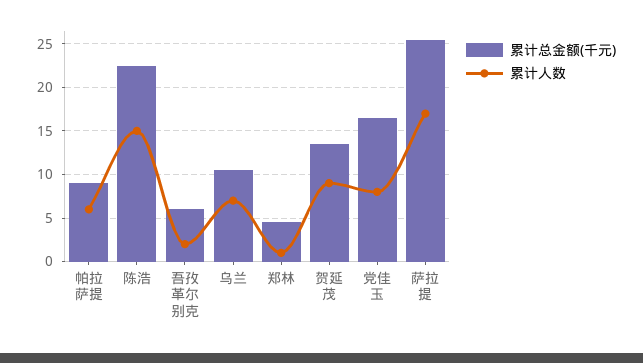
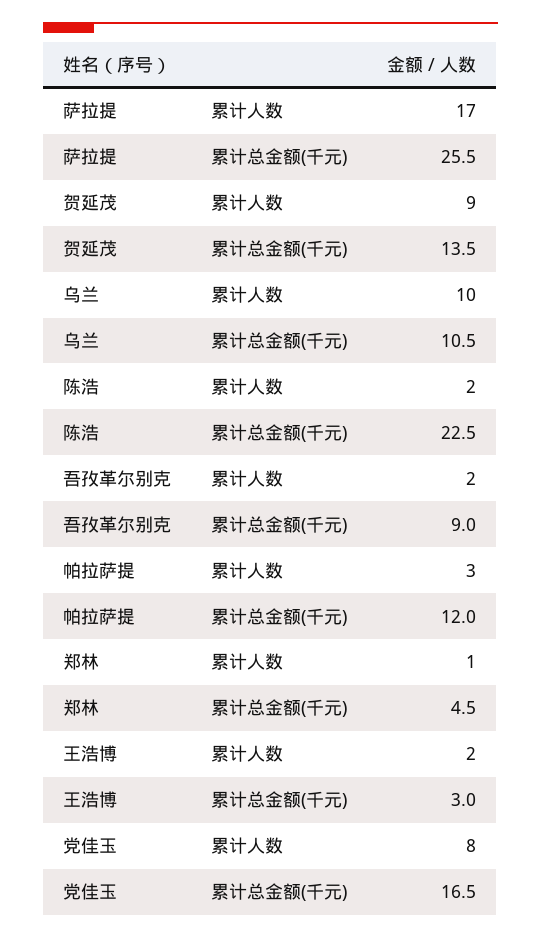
  {
    "累计总金额(千元)": {
-     "帕拉萨提": 9,
+     "帕拉萨提": 12,
      "陈浩": 22.5,
-     "吾孜革尔别克": 6,
+     "吾孜革尔别克": 9,
      "乌兰": 10.5,
      "郑林": 4.5,
      "贺延茂": 13.5,
      "党佳玉": 16.5,
-     "萨拉提": 25.5
+     "萨拉提": 25.5,
+     "王浩博": 3
    },
    "累计人数": {
-     "帕拉萨提": 6,
+     "帕拉萨提": 3,
-     "陈浩": 15,
+     "陈浩": 2,
      "吾孜革尔别克": 2,
-     "乌兰": 7,
+     "乌兰": 10,
      "郑林": 1,
      "贺延茂": 9,
      "党佳玉": 8,
-     "萨拉提": 17
+     "萨拉提": 17,
+     "王浩博": 2
    }
  }

